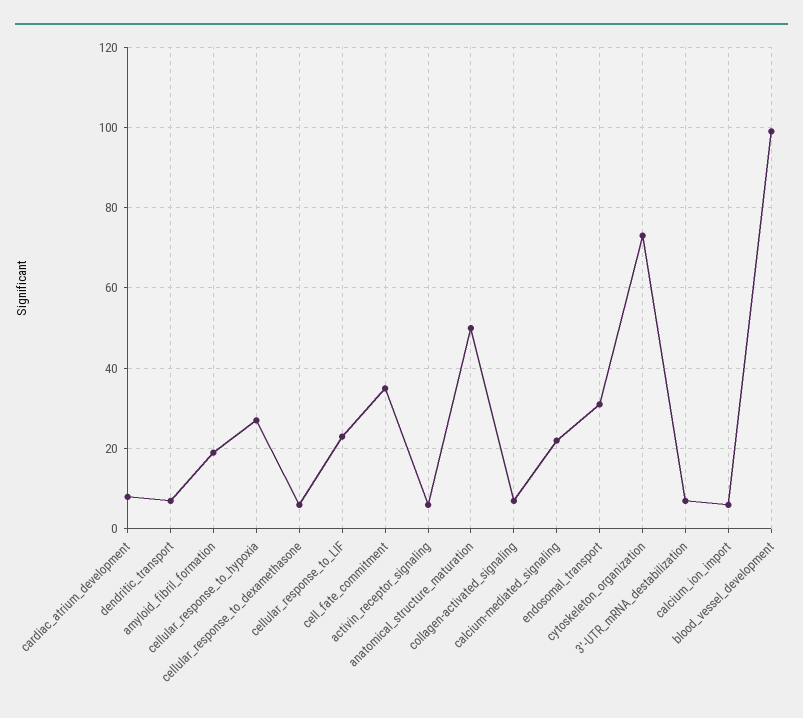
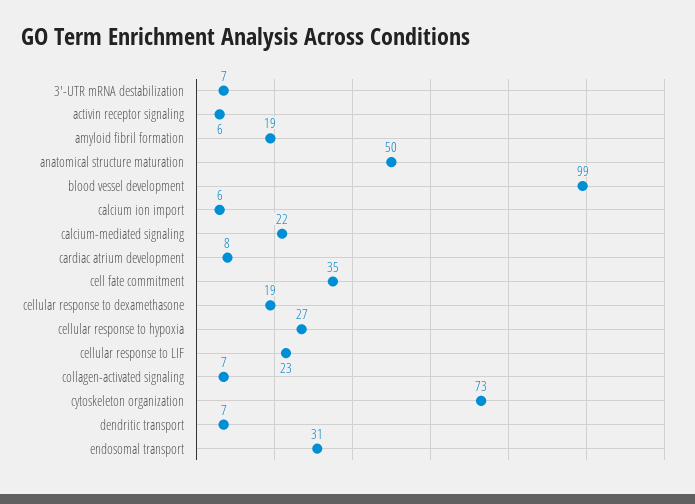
  {
    "cardiac_atrium_development": 8,
    "dendritic_transport": 7,
    "amyloid_fibril_formation": 19,
    "cellular_response_to_hypoxia": 27,
-   "cellular_response_to_dexamethasone": 5,
+   "cellular_response_to_dexamethasone": 19,
    "cellular_response_to_LIF": 23,
    "cell_fate_commitment": 35,
    "activin_receptor_signaling": 6,
    "anatomical_structure_maturation": 50,
    "collagen-activated_signaling": 7,
    "calcium-mediated_signaling": 22,
    "endosomal_transport": 31,
    "cytoskeleton_organization": 73,
    "3'-UTR_mRNA_destabilization": 7,
    "calcium_ion_import": 6,
    "blood_vessel_development": 99
  }

